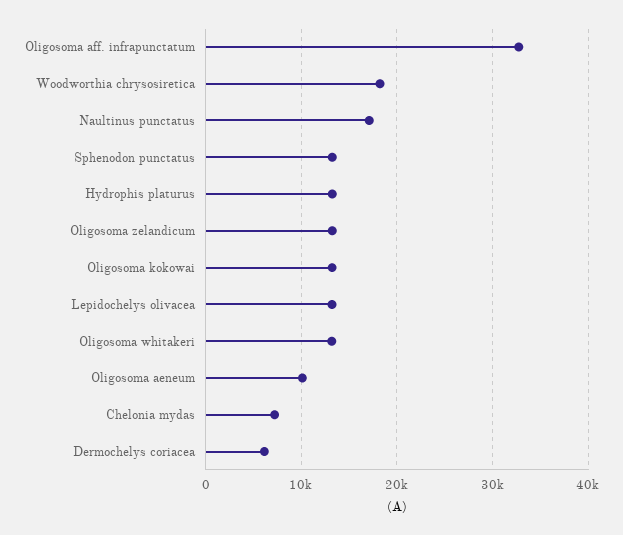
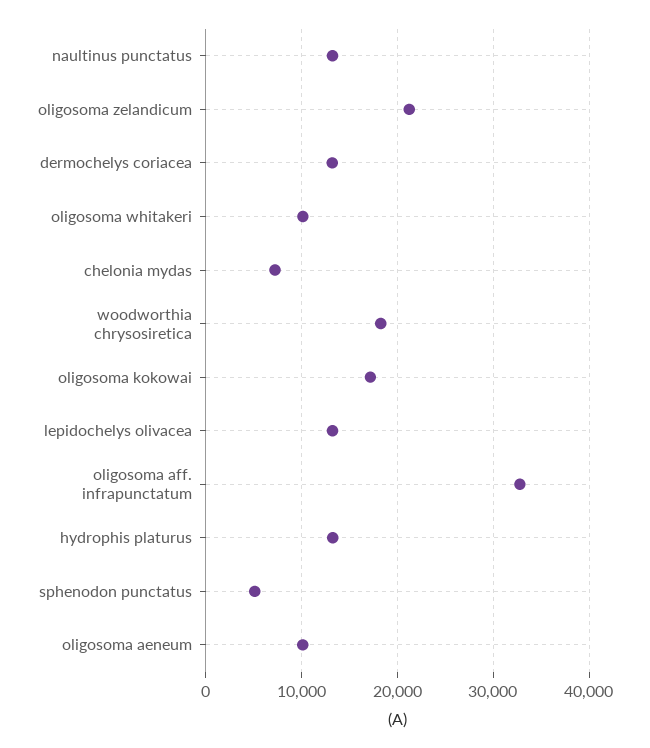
  {
    "Oligosoma aff. infrapunctatum": 33000,
    "Woodworthia chrysosiretica": 18000,
-   "Naultinus punctatus": 17000,
+   "Naultinus punctatus": 13000,
-   "Sphenodon punctatus": 13000,
+   "Sphenodon punctatus": 5000,
    "Hydrophis platurus": 13000,
-   "Oligosoma zelandicum": 13000,
+   "Oligosoma zelandicum": 21000,
-   "Oligosoma kokowai": 13000,
+   "Oligosoma kokowai": 17000,
    "Lepidochelys olivacea": 13000,
-   "Oligosoma whitakeri": 13000,
+   "Oligosoma whitakeri": 10000,
    "Oligosoma aeneum": 10000,
    "Chelonia mydas": 7000,
-   "Dermochelys coriacea": 6000
+   "Dermochelys coriacea": 13000
  }

